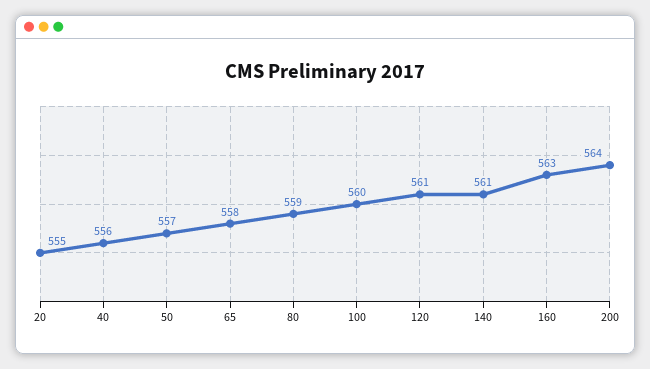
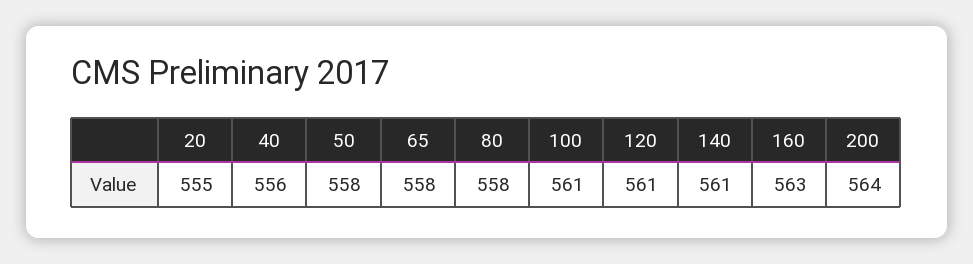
  {
    "20": 555,
    "40": 556,
-   "50": 557,
+   "50": 558,
    "65": 558,
-   "80": 559,
+   "80": 558,
-   "100": 560,
+   "100": 561,
    "120": 561,
    "140": 561,
    "160": 563,
    "200": 564
  }

